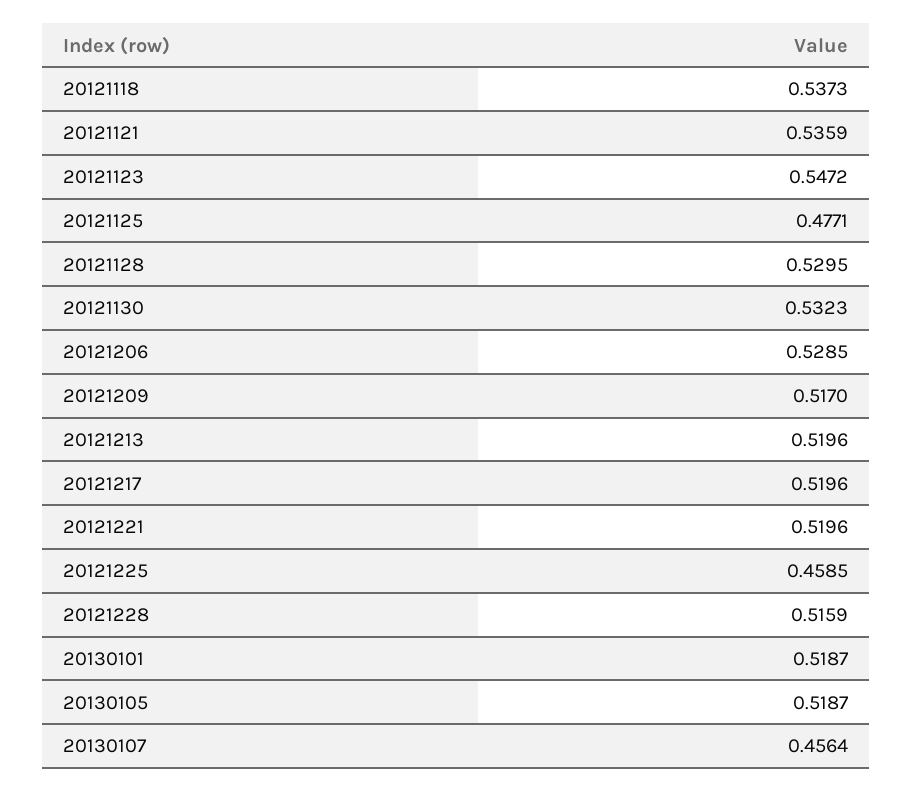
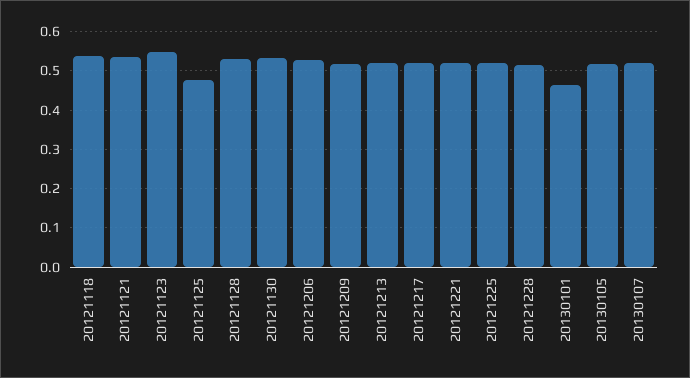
  {
    "20121118": 0.5373,
    "20121121": 0.5359,
    "20121123": 0.5472,
    "20121125": 0.4771,
    "20121128": 0.5295,
    "20121130": 0.5323,
    "20121206": 0.5285,
    "20121209": 0.517,
    "20121213": 0.5196,
    "20121217": 0.5196,
    "20121221": 0.5196,
-   "20121225": 0.4585,
+   "20121225": 0.52,
    "20121228": 0.5159,
-   "20130101": 0.5187,
+   "20130101": 0.46,
    "20130105": 0.5187,
-   "20130107": 0.4564
+   "20130107": 0.52
  }

